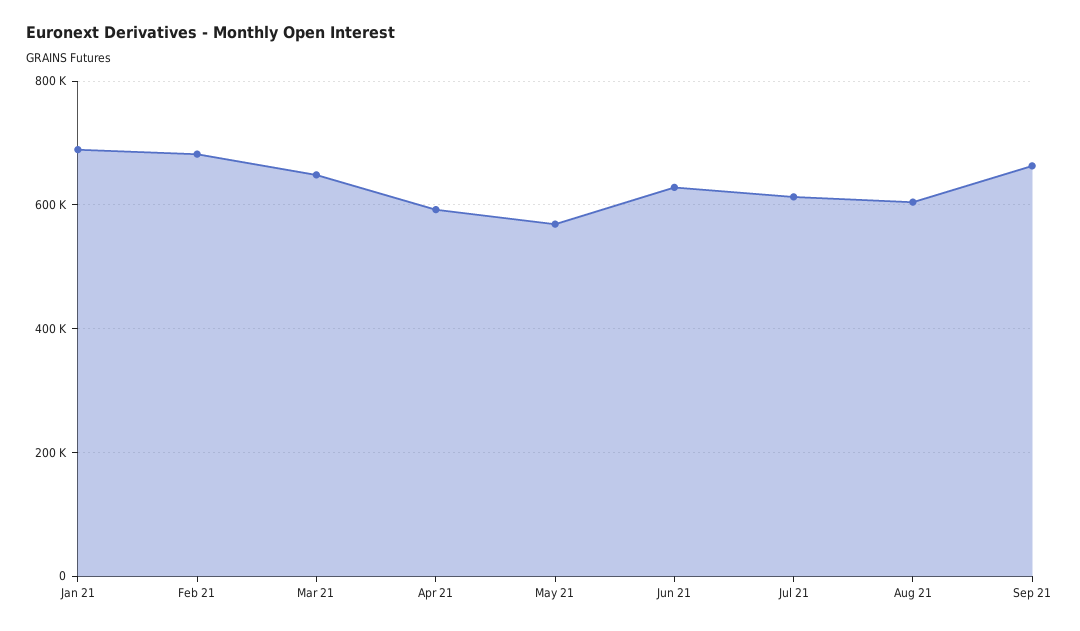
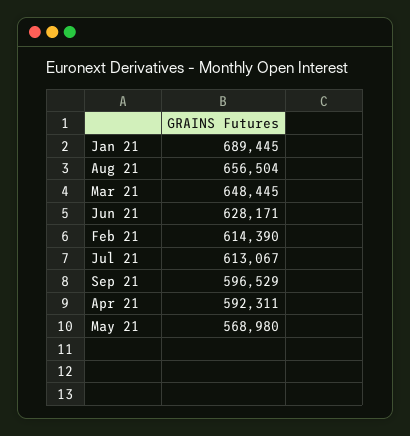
  {
    "Jan 21": 689445,
-   "Feb 21": 680000,
+   "Feb 21": 614390,
    "Mar 21": 648445,
    "Apr 21": 592311,
    "May 21": 568980,
    "Jun 21": 628171,
    "Jul 21": 613067,
-   "Aug 21": 600000,
+   "Aug 21": 656504,
-   "Sep 21": 660000
+   "Sep 21": 596529
  }

